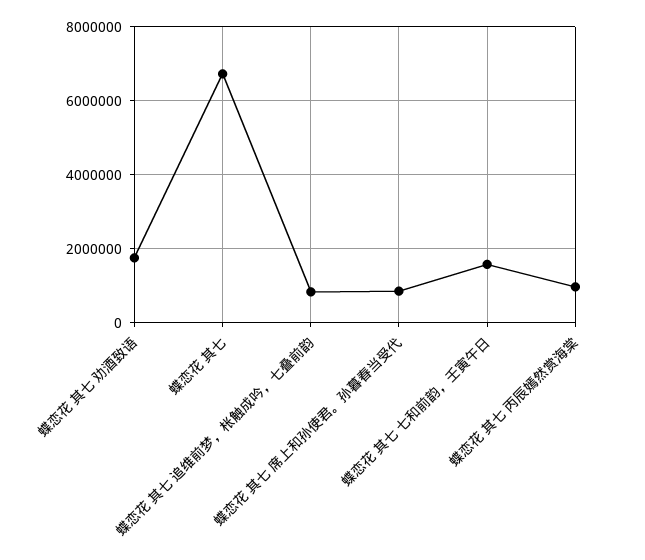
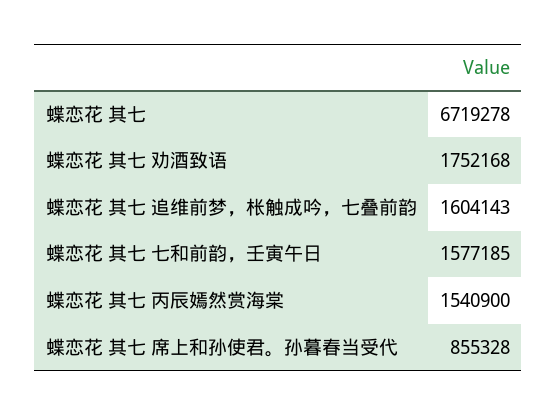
  {
    "蝶恋花 其七 劝酒致语": 1752168,
    "蝶恋花 其七": 6719278,
-   "蝶恋花 其七 追维前梦，枨触成吟，七叠前韵": 800000,
+   "蝶恋花 其七 追维前梦，枨触成吟，七叠前韵": 1604143,
    "蝶恋花 其七 席上和孙使君。孙暮春当受代": 855328,
    "蝶恋花 其七 七和前韵，壬寅午日": 1577185,
-   "蝶恋花 其七 丙辰嫣然赏海棠": 1000000
+   "蝶恋花 其七 丙辰嫣然赏海棠": 1540900
  }

